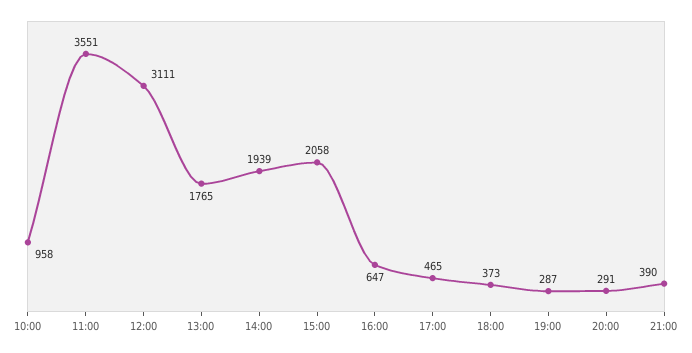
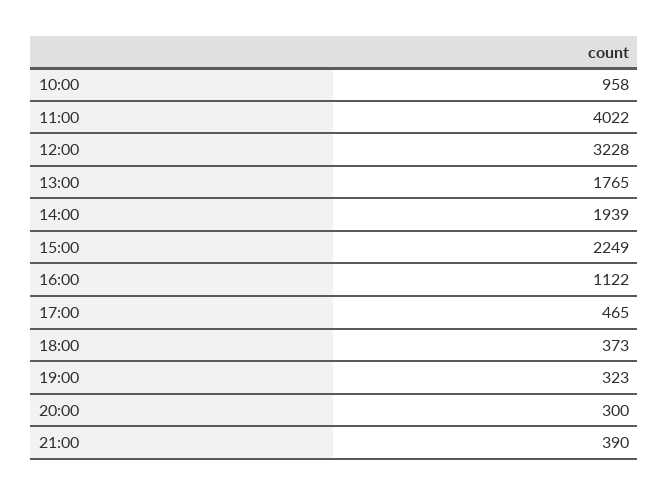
  {
    "10:00": 958,
-   "11:00": 3551,
+   "11:00": 4022,
-   "12:00": 3111,
+   "12:00": 3228,
    "13:00": 1765,
    "14:00": 1939,
-   "15:00": 2058,
+   "15:00": 2249,
-   "16:00": 647,
+   "16:00": 1122,
    "17:00": 465,
    "18:00": 373,
-   "19:00": 287,
+   "19:00": 323,
-   "20:00": 291,
+   "20:00": 300,
    "21:00": 390
  }

